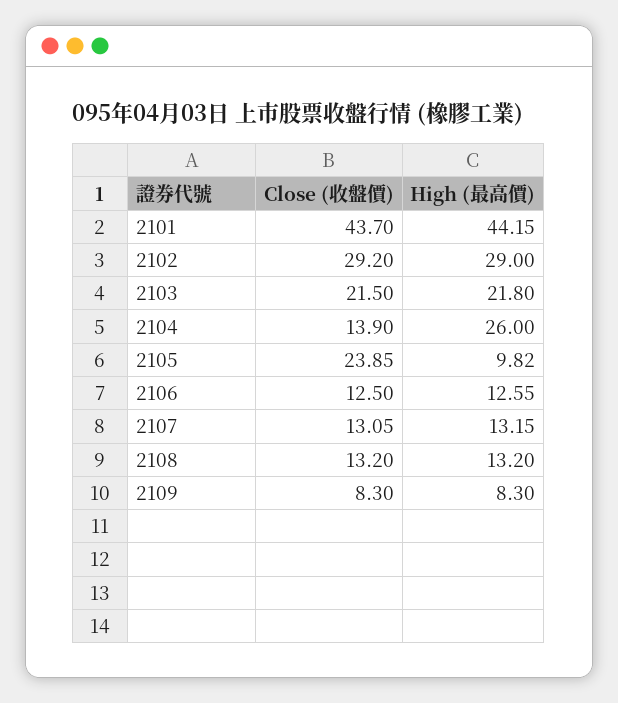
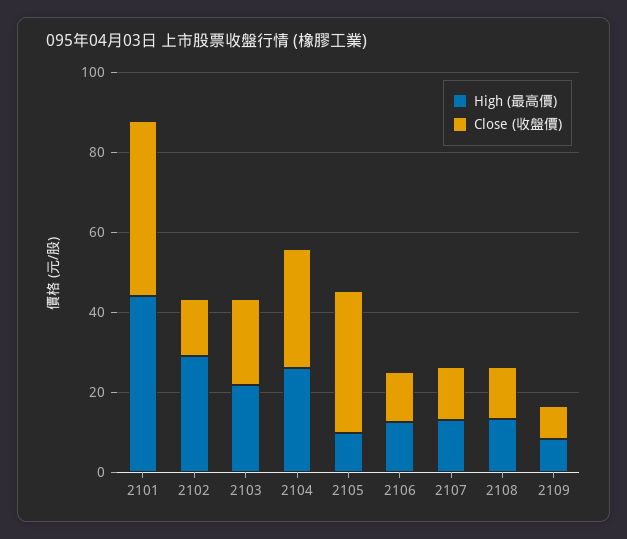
  {
    "Close (收盤價)": {
      "2101": 43.7,
-     "2102": 29.2,
+     "2102": 15,
      "2103": 21.5,
-     "2104": 13.9,
+     "2104": 30,
-     "2105": 23.85,
+     "2105": 35,
      "2106": 12.5,
      "2107": 13.05,
      "2108": 13.2,
      "2109": 8.3
    },
    "High (最高價)": {
      "2101": 44.15,
      "2102": 29,
      "2103": 21.8,
      "2104": 26,
      "2105": 9.82,
      "2106": 12.55,
      "2107": 13.15,
      "2108": 13.2,
      "2109": 8.3
    }
  }

